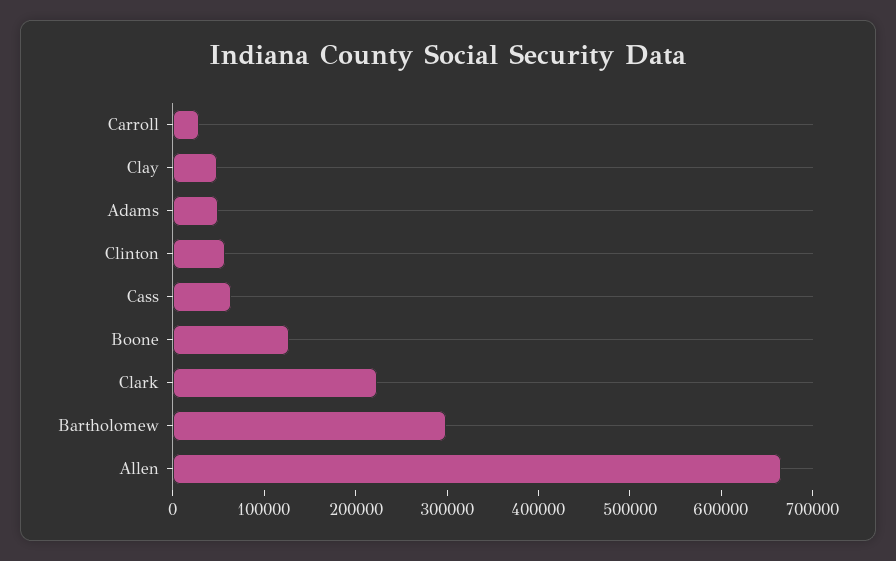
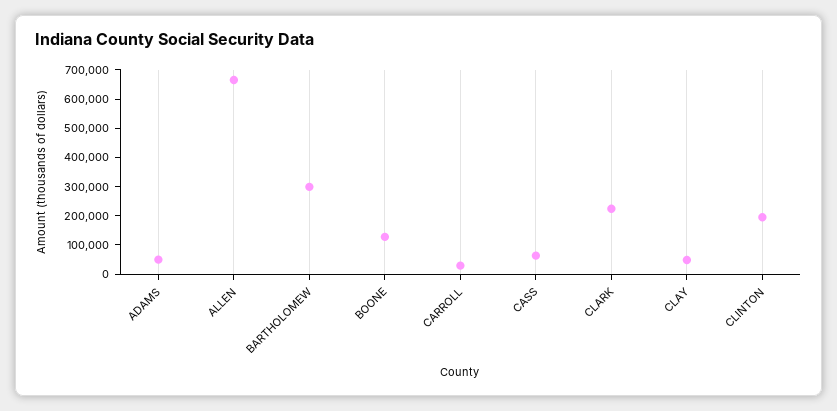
  {
    "Carroll": 20000,
    "Clay": 40000,
    "Adams": 40000,
-   "Clinton": 60000,
+   "Clinton": 200000,
    "Cass": 60000,
    "Boone": 120000,
    "Clark": 220000,
    "Bartholomew": 300000,
    "Allen": 660000
  }

